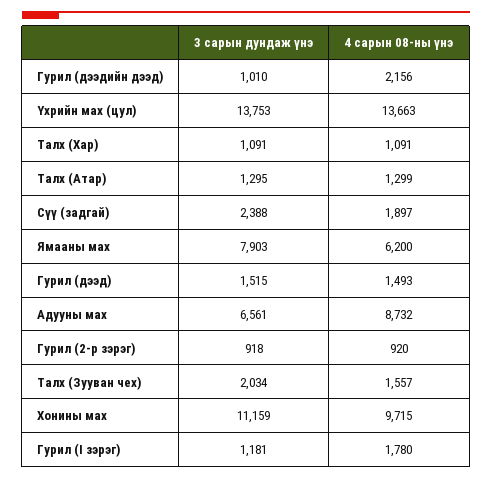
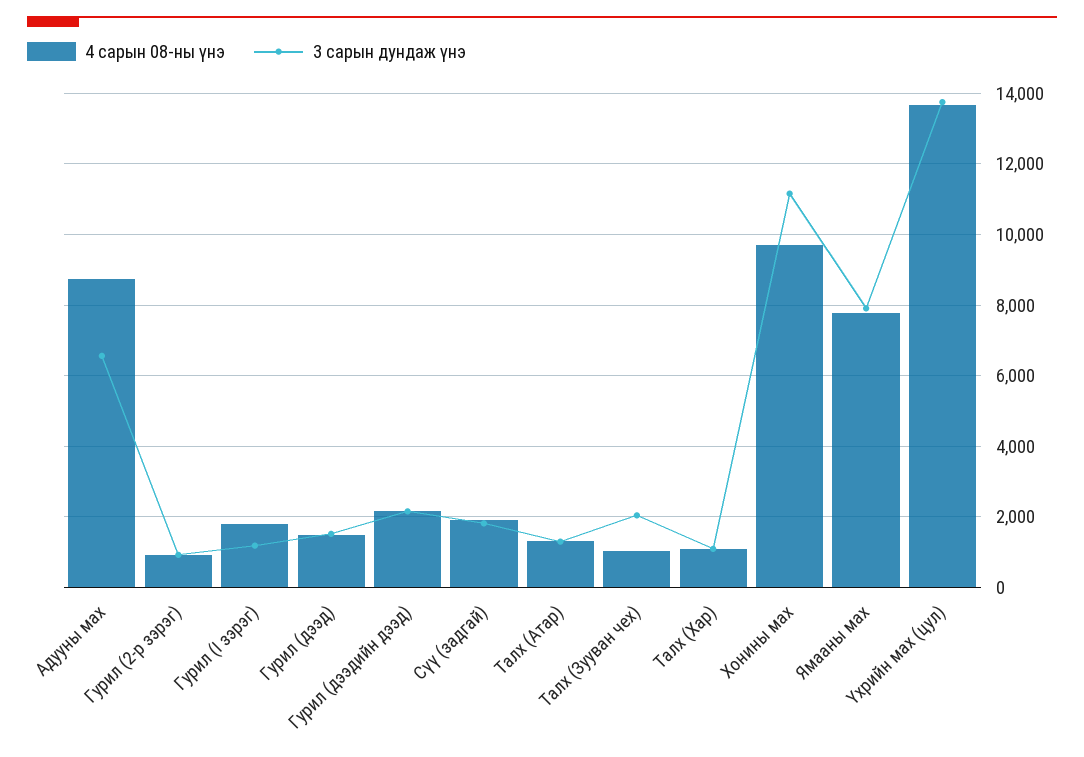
  {
    "3 сарын дундаж үнэ": {
-     "Гурил (дээдийн дээд)": 1010,
+     "Гурил (дээдийн дээд)": 2200,
      "Үхрийн мах (цул)": 13753,
      "Талх (Хар)": 1091,
      "Талх (Атар)": 1295,
-     "Сүү (задгай)": 2388,
+     "Сүү (задгай)": 1800,
      "Ямааны мах": 7903,
      "Гурил (дээд)": 1515,
      "Адууны мах": 6561,
      "Гурил (2-р зэрэг)": 918,
      "Талх (Зууван чех)": 2034,
      "Хонины мах": 11159,
      "Гурил (I зэрэг)": 1181
    },
    "4 сарын 08-ны үнэ": {
      "Гурил (дээдийн дээд)": 2156,
      "Үхрийн мах (цул)": 13663,
      "Талх (Хар)": 1091,
      "Талх (Атар)": 1299,
      "Сүү (задгай)": 1897,
-     "Ямааны мах": 6200,
+     "Ямааны мах": 7800,
      "Гурил (дээд)": 1493,
      "Адууны мах": 8732,
      "Гурил (2-р зэрэг)": 920,
-     "Талх (Зууван чех)": 1557,
+     "Талх (Зууван чех)": 1000,
      "Хонины мах": 9715,
      "Гурил (I зэрэг)": 1780
    }
  }

